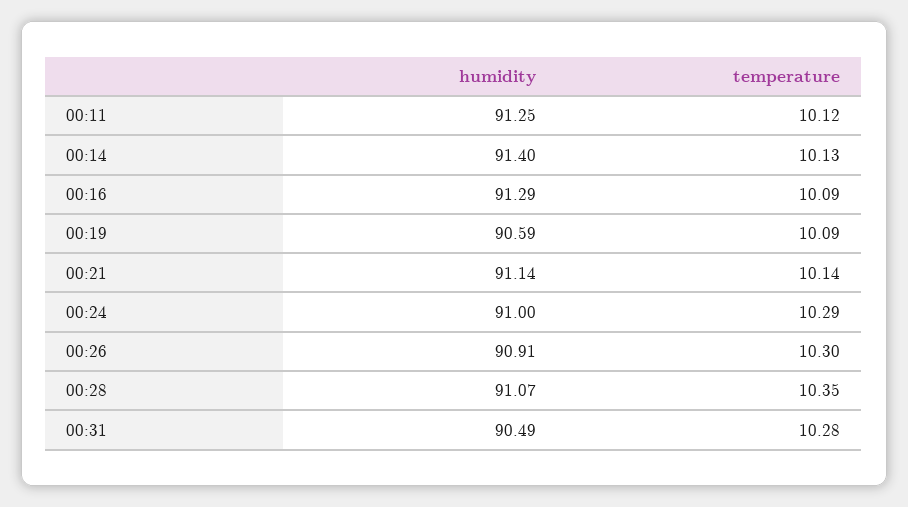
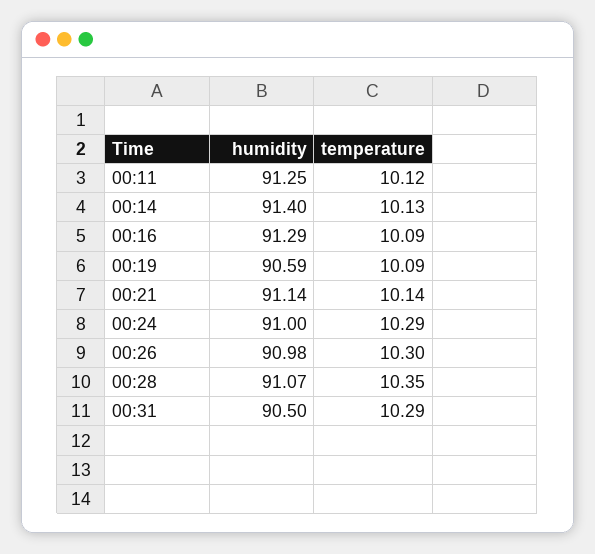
  {
    "humidity": {
      "00:11": 91.25,
      "00:14": 91.4,
      "00:16": 91.29,
      "00:19": 90.59,
      "00:21": 91.14,
      "00:24": 91,
-     "00:26": 90.91,
+     "00:26": 90.98,
      "00:28": 91.07,
-     "00:31": 90.49
+     "00:31": 90.5
    },
    "temperature": {
      "00:11": 10.12,
      "00:14": 10.13,
      "00:16": 10.09,
      "00:19": 10.09,
      "00:21": 10.14,
      "00:24": 10.29,
      "00:26": 10.3,
      "00:28": 10.35,
-     "00:31": 10.28
+     "00:31": 10.29
    }
  }

